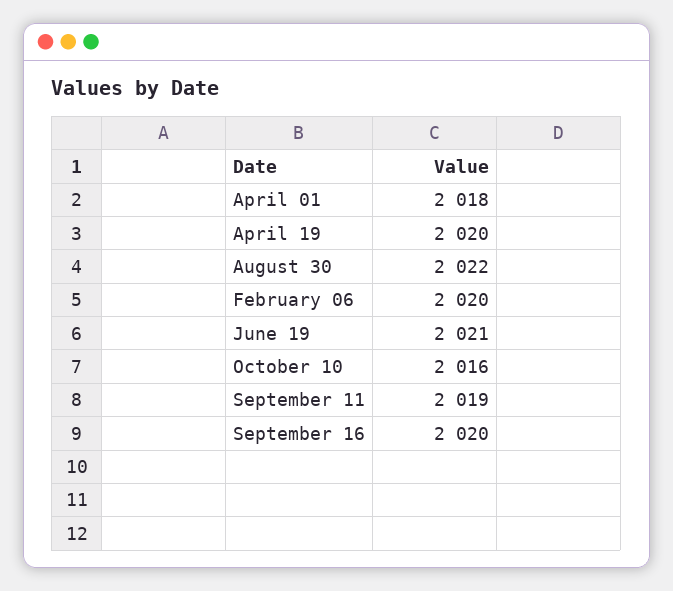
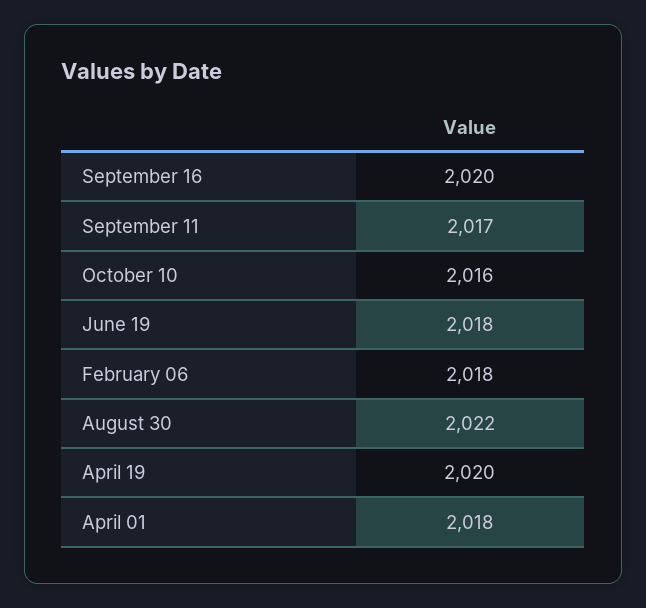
  {
    "April 01": 2018,
    "April 19": 2020,
    "August 30": 2022,
-   "February 06": 2020,
+   "February 06": 2018,
-   "June 19": 2021,
+   "June 19": 2018,
    "October 10": 2016,
-   "September 11": 2019,
+   "September 11": 2017,
    "September 16": 2020
  }

